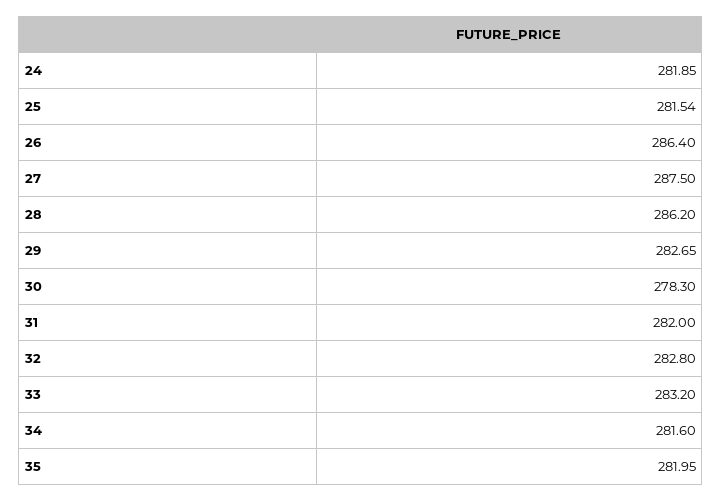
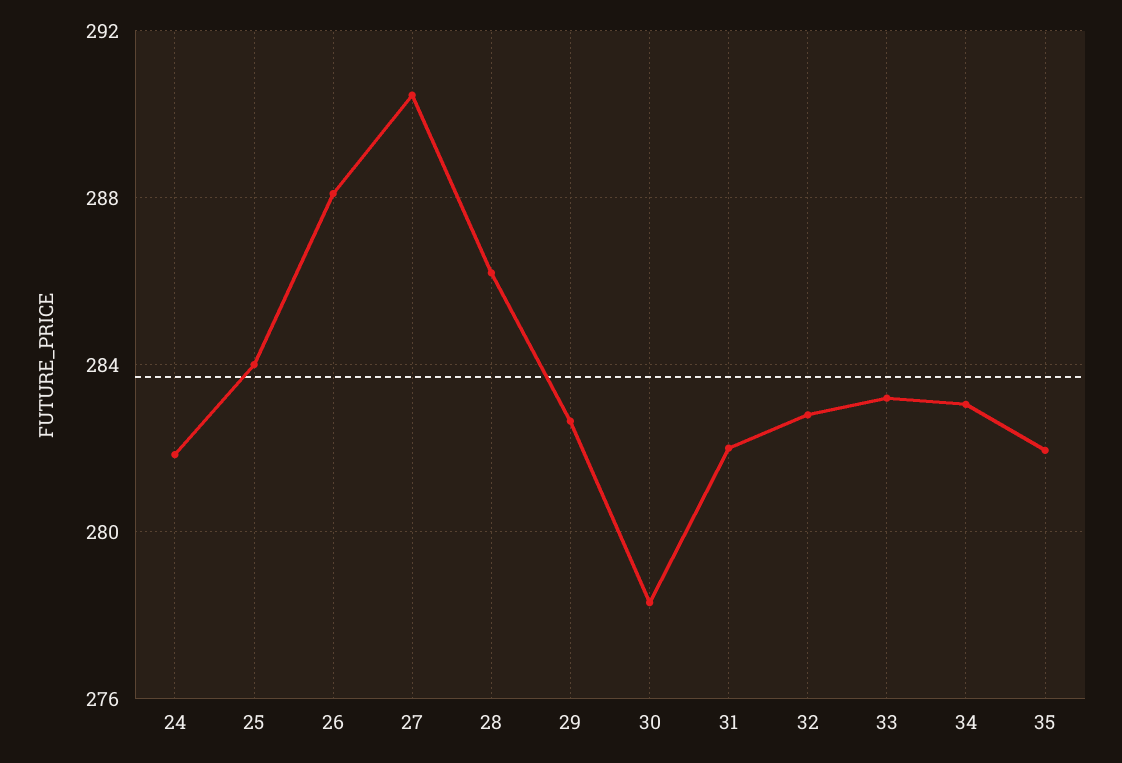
  {
    "24": 281.85,
-   "25": 281.54,
+   "25": 284,
-   "26": 286.4,
+   "26": 288,
-   "27": 287.5,
+   "27": 290.5,
    "28": 286.2,
    "29": 282.65,
    "30": 278.3,
    "31": 282,
    "32": 282.8,
    "33": 283.2,
-   "34": 281.6,
+   "34": 283,
    "35": 281.95
  }

